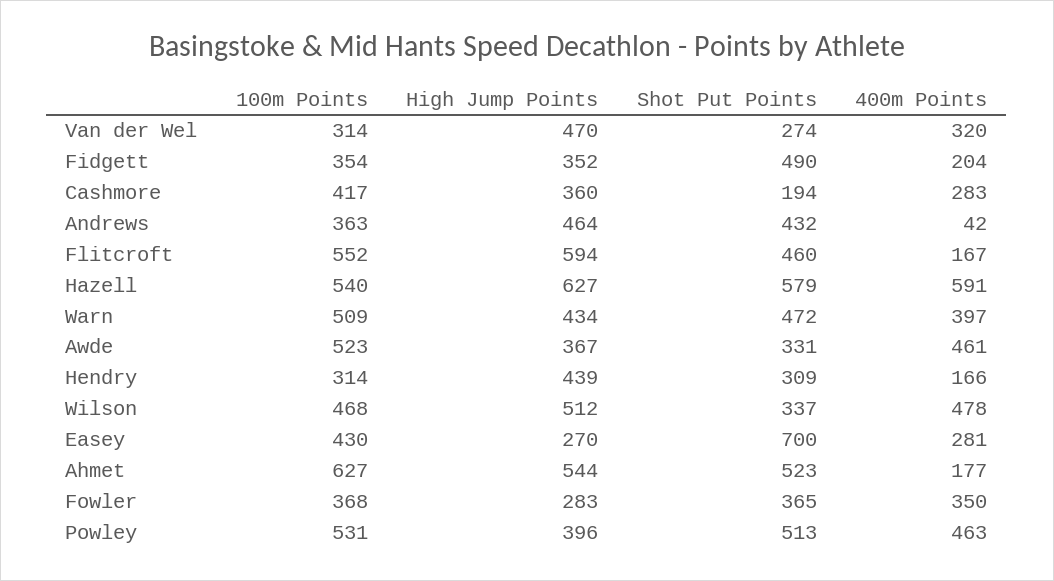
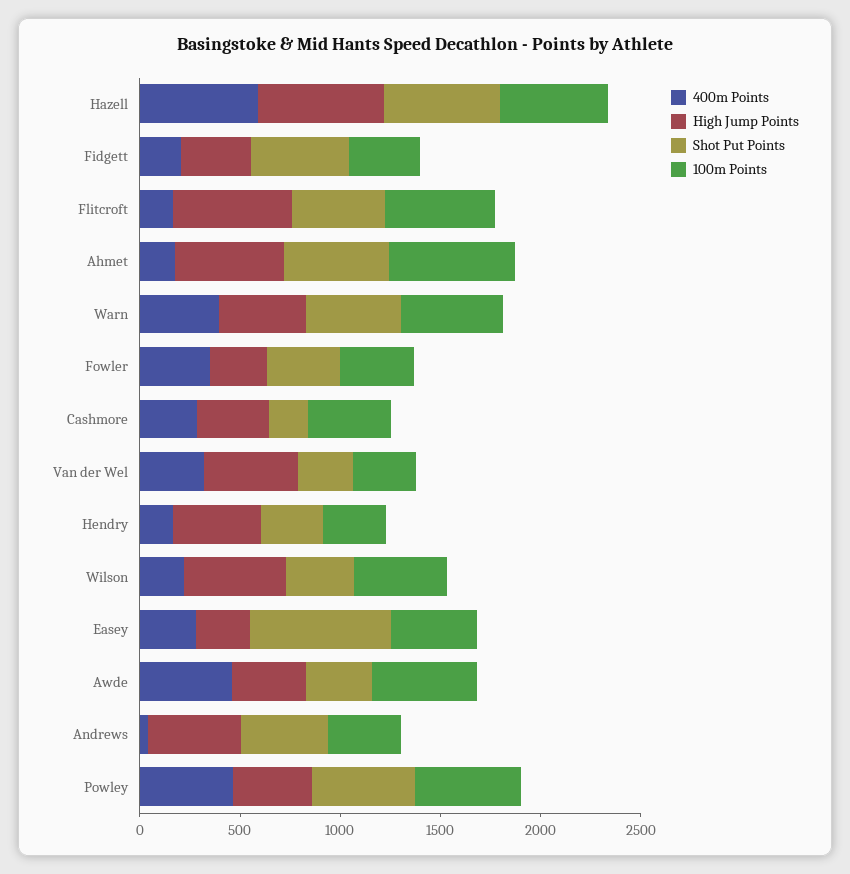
  {
    "100m Points": {
      "Van der Wel": 314,
      "Fidgett": 354,
      "Cashmore": 417,
      "Andrews": 363,
      "Flitcroft": 552,
      "Hazell": 540,
      "Warn": 509,
      "Awde": 523,
      "Hendry": 314,
      "Wilson": 468,
      "Easey": 430,
      "Ahmet": 627,
      "Fowler": 368,
      "Powley": 531
    },
    "High Jump Points": {
      "Van der Wel": 470,
      "Fidgett": 352,
      "Cashmore": 360,
      "Andrews": 464,
      "Flitcroft": 594,
      "Hazell": 627,
      "Warn": 434,
      "Awde": 367,
      "Hendry": 439,
      "Wilson": 512,
      "Easey": 270,
      "Ahmet": 544,
      "Fowler": 283,
      "Powley": 396
    },
    "Shot Put Points": {
      "Van der Wel": 274,
      "Fidgett": 490,
      "Cashmore": 194,
      "Andrews": 432,
      "Flitcroft": 460,
      "Hazell": 579,
      "Warn": 472,
      "Awde": 331,
      "Hendry": 309,
      "Wilson": 337,
      "Easey": 700,
      "Ahmet": 523,
      "Fowler": 365,
      "Powley": 513
    },
    "400m Points": {
      "Van der Wel": 320,
      "Fidgett": 204,
      "Cashmore": 283,
      "Andrews": 42,
      "Flitcroft": 167,
      "Hazell": 591,
      "Warn": 397,
      "Awde": 461,
      "Hendry": 166,
-     "Wilson": 478,
+     "Wilson": 200,
      "Easey": 281,
      "Ahmet": 177,
      "Fowler": 350,
      "Powley": 463
    }
  }

